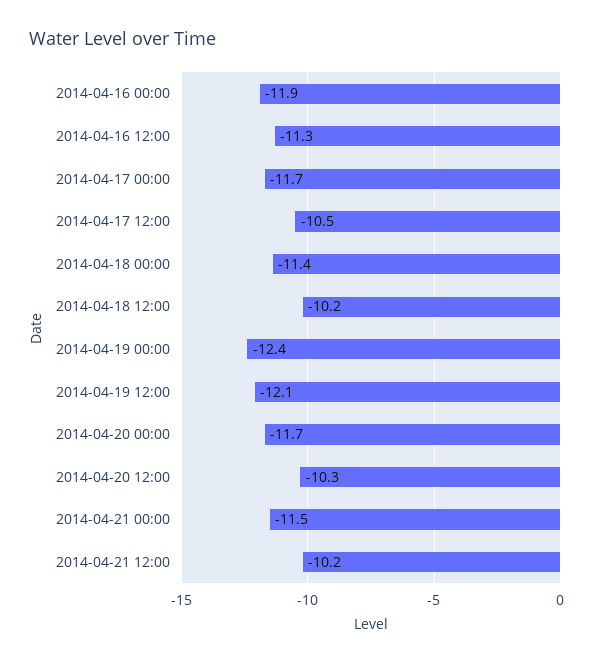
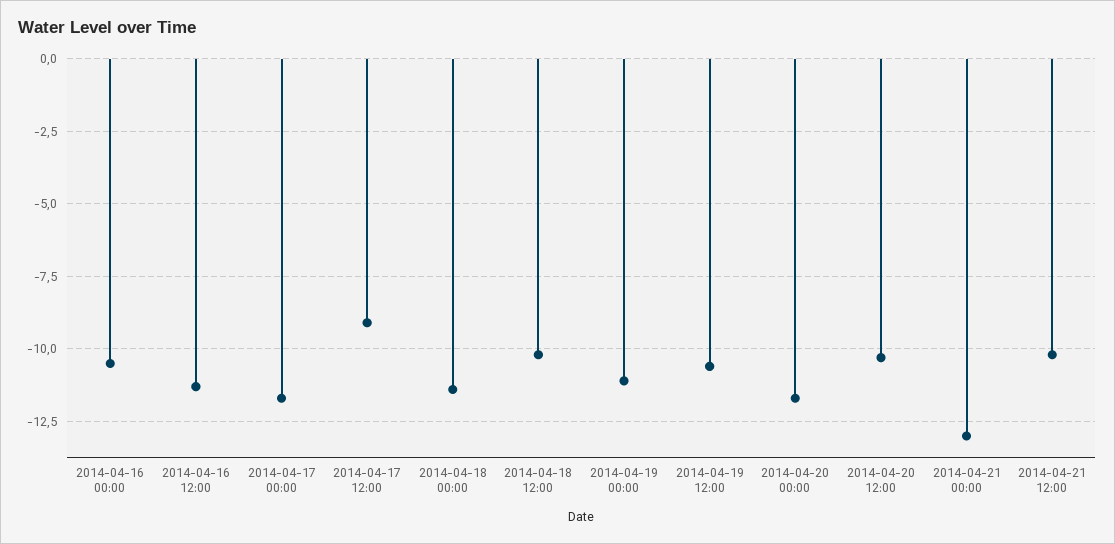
  {
-   "2014-04-16 00:00": -11.9,
+   "2014-04-16 00:00": -10.5,
    "2014-04-16 12:00": -11.3,
    "2014-04-17 00:00": -11.7,
-   "2014-04-17 12:00": -10.5,
+   "2014-04-17 12:00": -9,
    "2014-04-18 00:00": -11.4,
    "2014-04-18 12:00": -10.2,
-   "2014-04-19 00:00": -12.4,
+   "2014-04-19 00:00": -11,
-   "2014-04-19 12:00": -12.1,
+   "2014-04-19 12:00": -10.5,
    "2014-04-20 00:00": -11.7,
    "2014-04-20 12:00": -10.3,
-   "2014-04-21 00:00": -11.5,
+   "2014-04-21 00:00": -13,
    "2014-04-21 12:00": -10.2
  }

